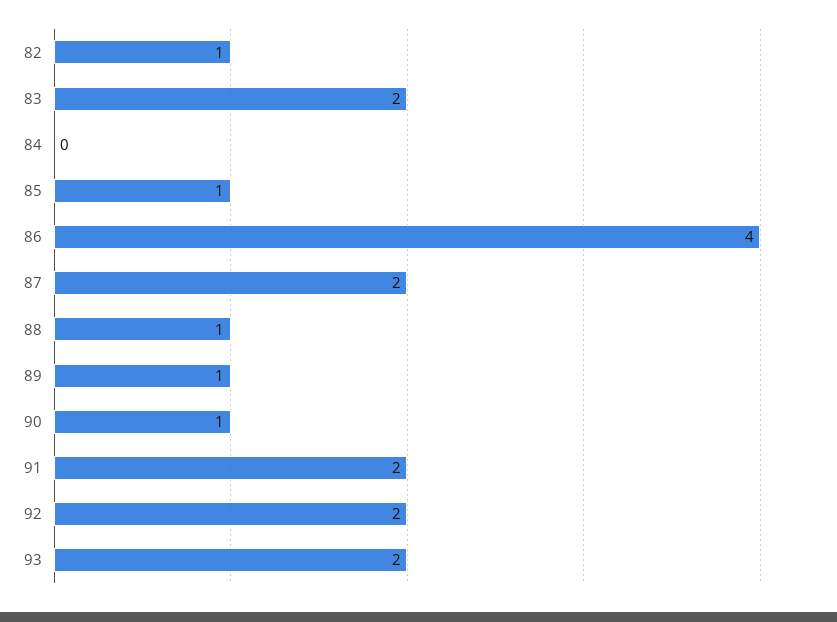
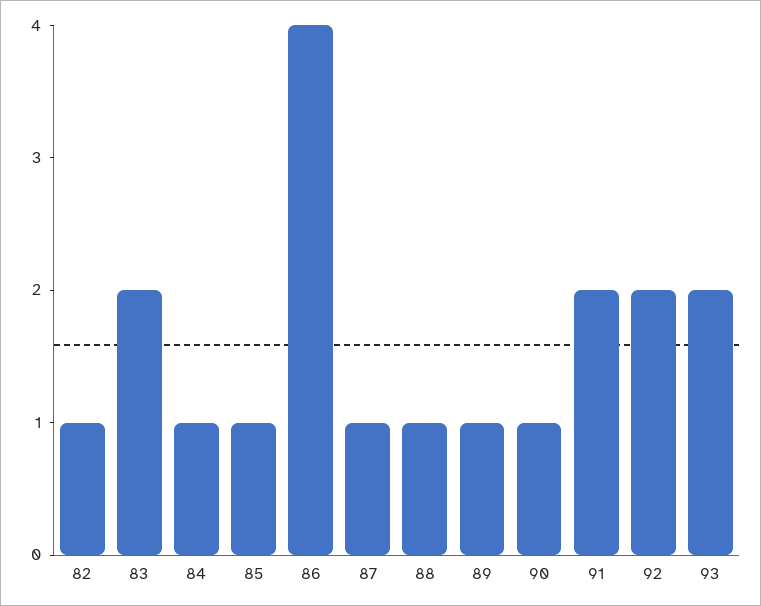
  {
    "82": 1,
    "83": 2,
-   "84": 0,
+   "84": 1,
    "85": 1,
    "86": 4,
-   "87": 2,
+   "87": 1,
    "88": 1,
    "89": 1,
    "90": 1,
    "91": 2,
    "92": 2,
    "93": 2
  }

